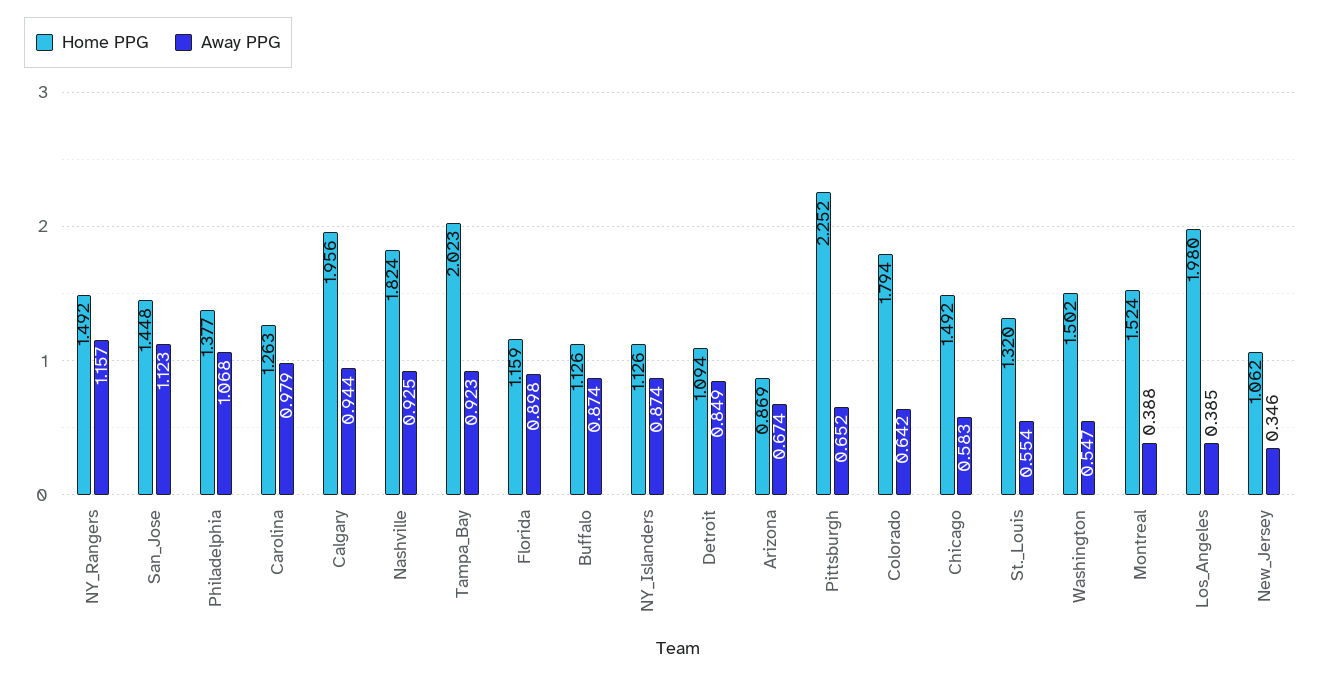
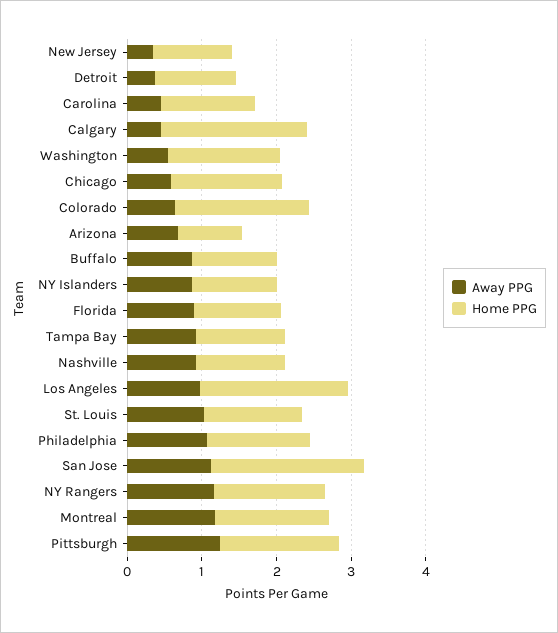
  {
    "Home PPG": {
      "NY_Rangers": 1.492,
-     "San_Jose": 1.448,
+     "San_Jose": 2,
      "Philadelphia": 1.377,
      "Carolina": 1.263,
      "Calgary": 1.956,
-     "Nashville": 1.824,
+     "Nashville": 1.2,
-     "Tampa_Bay": 2.023,
+     "Tampa_Bay": 1.2,
      "Florida": 1.159,
      "Buffalo": 1.126,
      "NY_Islanders": 1.126,
      "Detroit": 1.094,
      "Arizona": 0.869,
-     "Pittsburgh": 2.252,
+     "Pittsburgh": 1.6,
      "Colorado": 1.794,
      "Chicago": 1.492,
      "St._Louis": 1.32,
      "Washington": 1.502,
      "Montreal": 1.524,
      "Los_Angeles": 1.98,
      "New_Jersey": 1.062
    },
    "Away PPG": {
      "NY_Rangers": 1.157,
      "San_Jose": 1.123,
      "Philadelphia": 1.068,
-     "Carolina": 0.979,
+     "Carolina": 0.4,
-     "Calgary": 0.944,
+     "Calgary": 0.4,
      "Nashville": 0.925,
      "Tampa_Bay": 0.923,
      "Florida": 0.898,
      "Buffalo": 0.874,
      "NY_Islanders": 0.874,
-     "Detroit": 0.849,
+     "Detroit": 0.4,
      "Arizona": 0.674,
-     "Pittsburgh": 0.652,
+     "Pittsburgh": 1.2,
      "Colorado": 0.642,
      "Chicago": 0.583,
-     "St._Louis": 0.554,
+     "St._Louis": 1,
      "Washington": 0.547,
-     "Montreal": 0.388,
+     "Montreal": 1.2,
-     "Los_Angeles": 0.385,
+     "Los_Angeles": 1,
      "New_Jersey": 0.346
    }
  }

